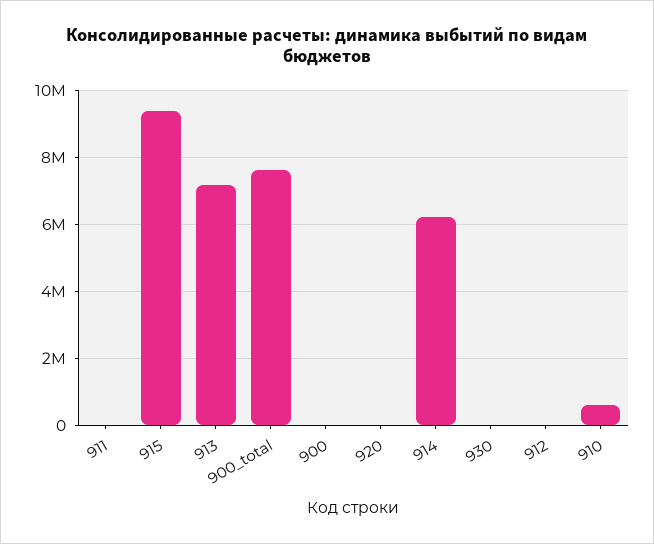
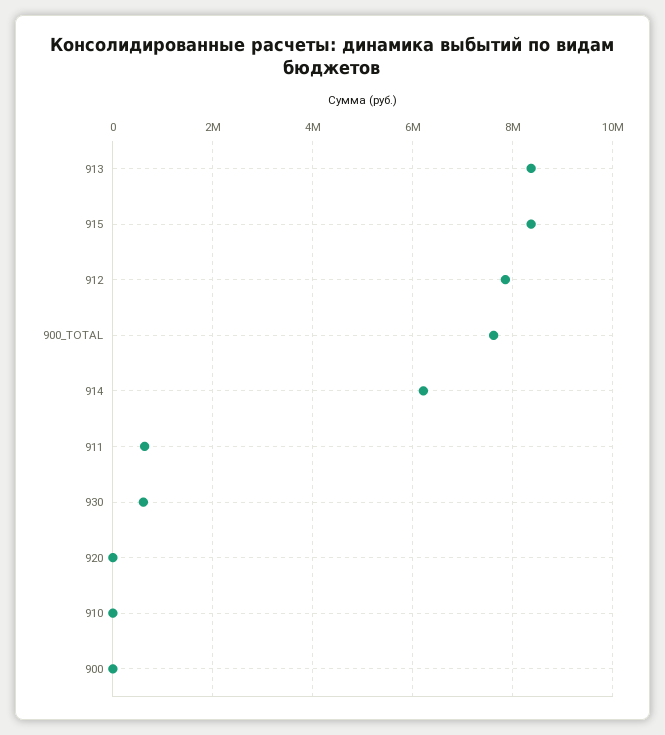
  {
-   "911": 0,
+   "911": 600000,
-   "915": 9400000,
+   "915": 8400000,
-   "913": 7200000,
+   "913": 8400000,
    "900_total": 7600000,
    "900": 0,
    "920": 0,
    "914": 6200000,
-   "930": 0,
+   "930": 600000,
-   "912": 0,
+   "912": 7800000,
-   "910": 600000
+   "910": 0
  }

